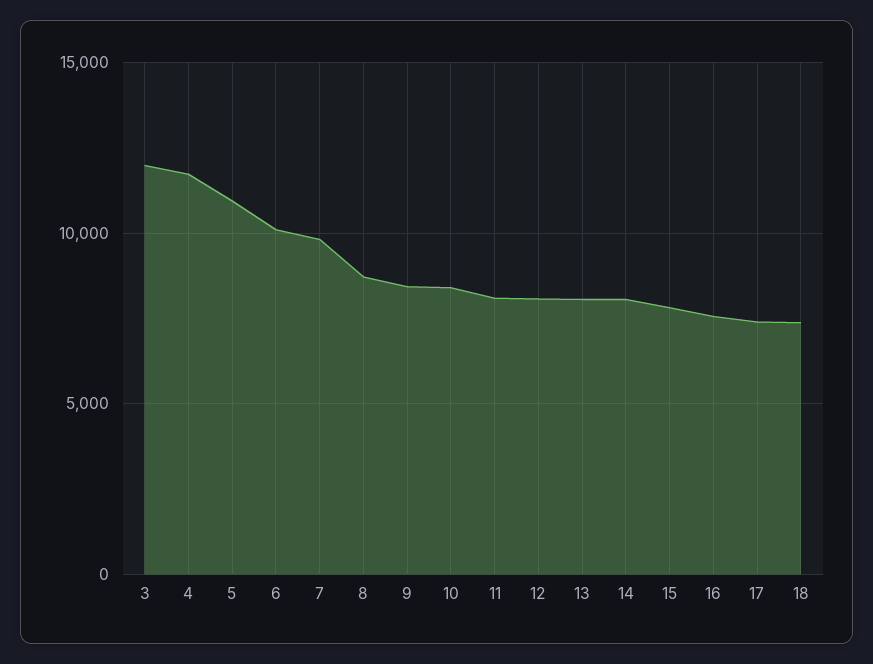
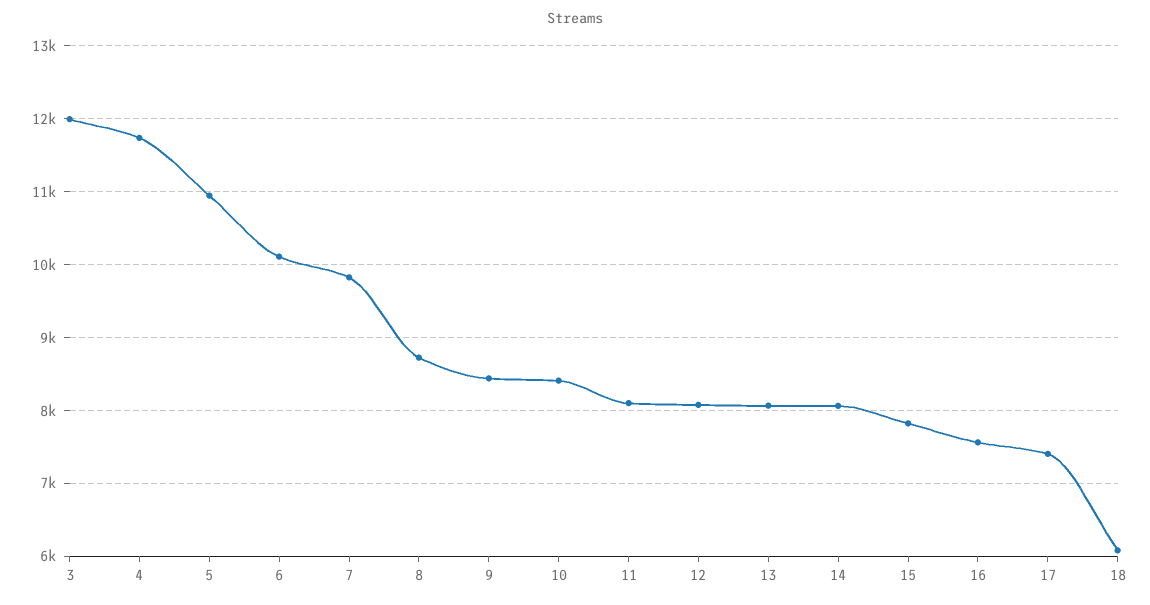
  {
    "3": 12000,
    "4": 11700,
    "5": 10900,
    "6": 10100,
    "7": 9800,
    "8": 8700,
    "9": 8400,
    "10": 8400,
    "11": 8100,
    "12": 8100,
    "13": 8100,
    "14": 8100,
    "15": 7800,
    "16": 7600,
    "17": 7400,
-   "18": 7500
+   "18": 6100
  }

